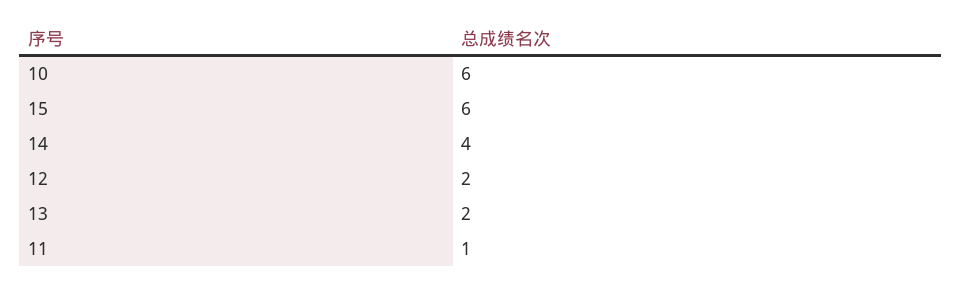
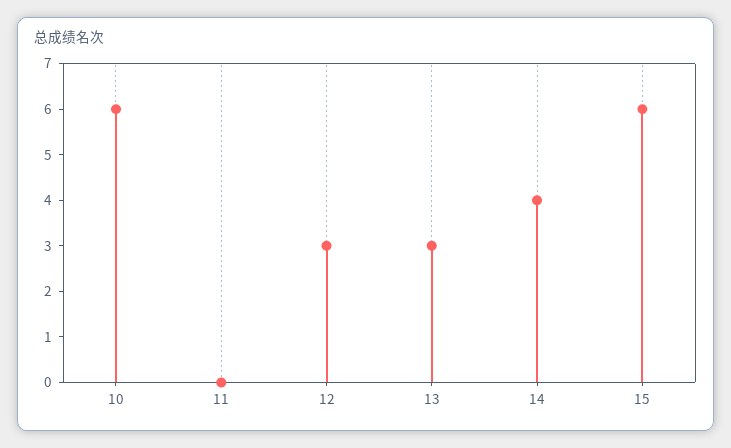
  {
    "10": 6,
    "15": 6,
    "14": 4,
-   "12": 2,
+   "12": 3,
-   "13": 2,
+   "13": 3,
-   "11": 1
+   "11": 0
  }

